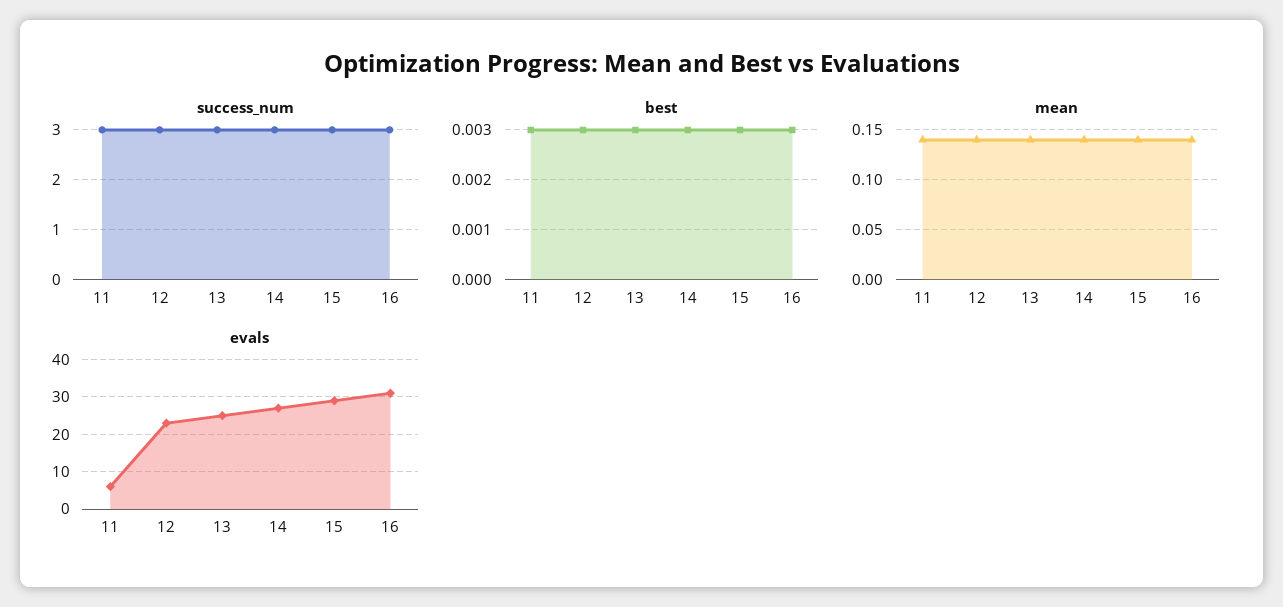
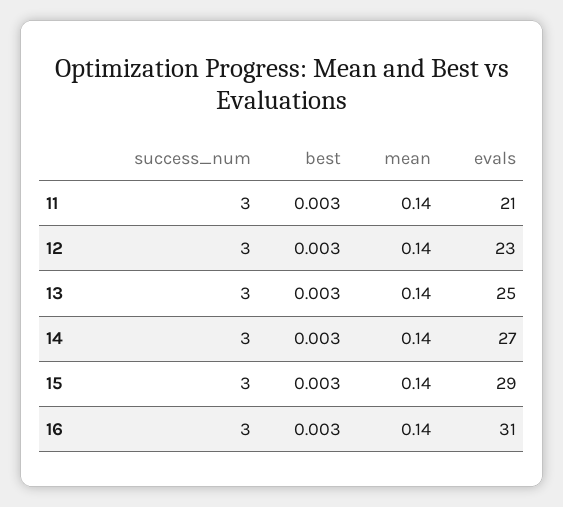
  {
    "success_num": {
      "11": 3,
      "12": 3,
      "13": 3,
      "14": 3,
      "15": 3,
      "16": 3
    },
    "best": {
      "11": 0.003,
      "12": 0.003,
      "13": 0.003,
      "14": 0.003,
      "15": 0.003,
      "16": 0.003
    },
    "mean": {
      "11": 0.14,
      "12": 0.14,
      "13": 0.14,
      "14": 0.14,
      "15": 0.14,
      "16": 0.14
    },
    "evals": {
-     "11": 5,
+     "11": 21,
      "12": 23,
      "13": 25,
      "14": 27,
      "15": 29,
      "16": 31
    }
  }

